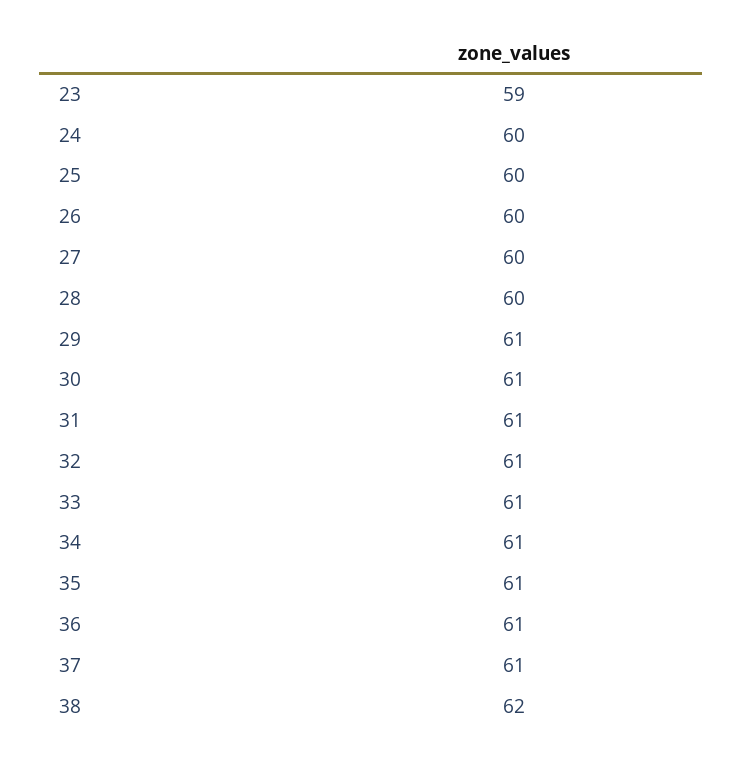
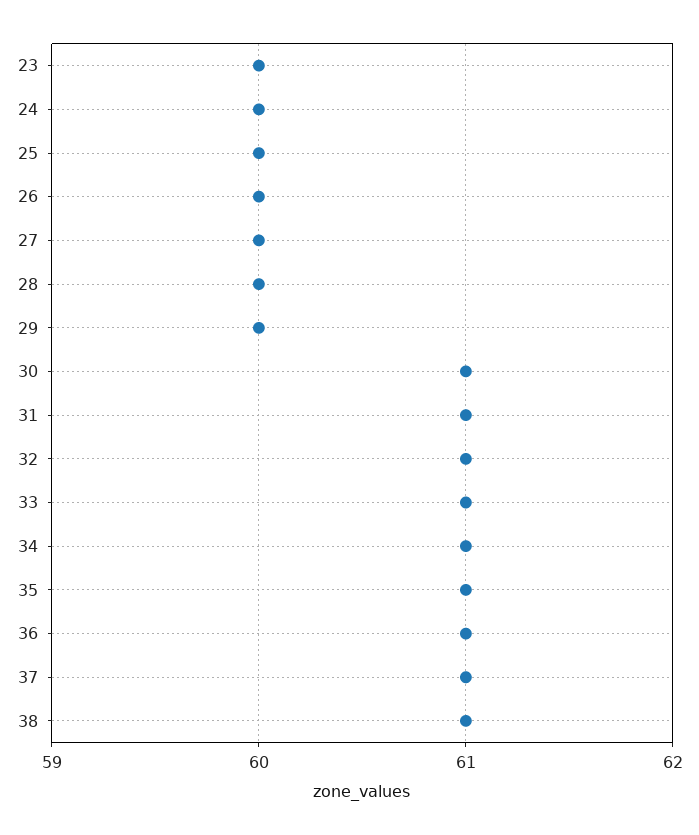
  {
-   "23": 59,
+   "23": 60,
    "24": 60,
    "25": 60,
    "26": 60,
    "27": 60,
    "28": 60,
-   "29": 61,
+   "29": 60,
    "30": 61,
    "31": 61,
    "32": 61,
    "33": 61,
    "34": 61,
    "35": 61,
    "36": 61,
    "37": 61,
-   "38": 62
+   "38": 61
  }

